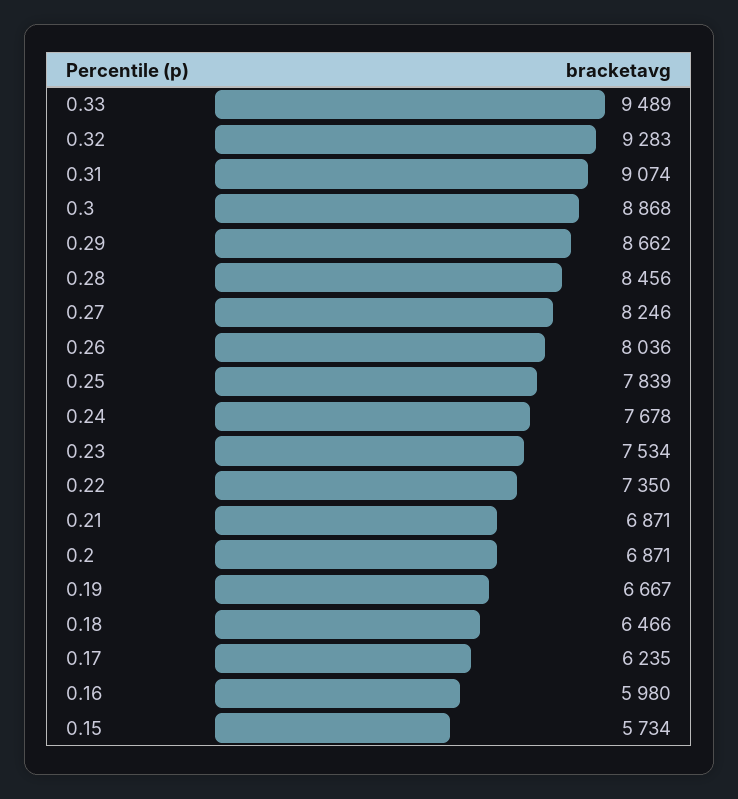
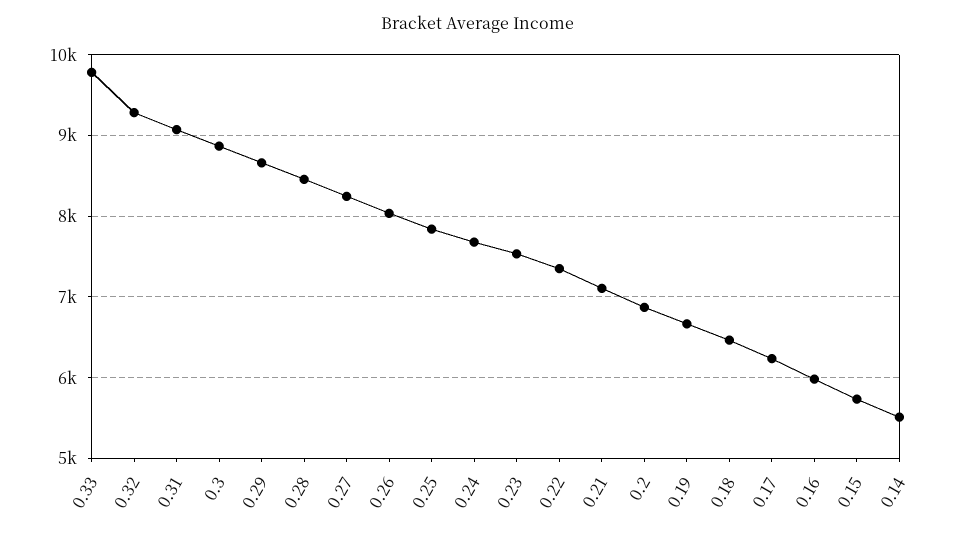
  {
-   "0.33": 9489,
+   "0.33": 9800,
    "0.32": 9283,
    "0.31": 9074,
    "0.3": 8868,
    "0.29": 8662,
    "0.28": 8456,
    "0.27": 8246,
    "0.26": 8036,
    "0.25": 7839,
    "0.24": 7678,
    "0.23": 7534,
    "0.22": 7350,
-   "0.21": 6871,
+   "0.21": 7100,
    "0.2": 6871,
    "0.19": 6667,
    "0.18": 6466,
    "0.17": 6235,
    "0.16": 5980,
-   "0.15": 5734
+   "0.15": 5734,
+   "0.14": 5500
  }

